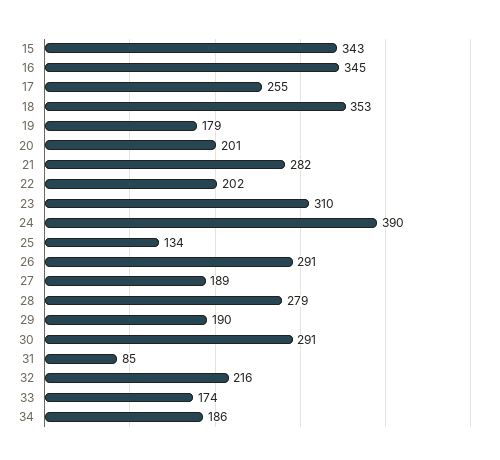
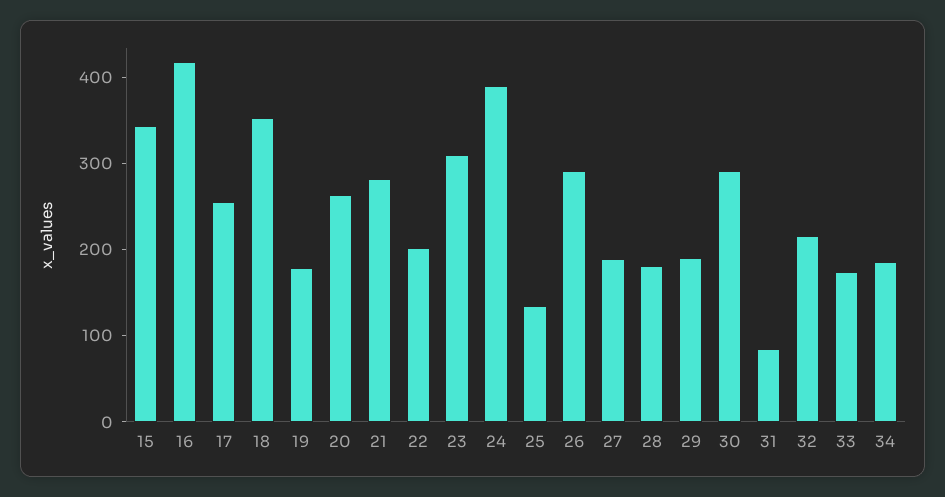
  {
    "15": 343,
-   "16": 345,
+   "16": 420,
    "17": 255,
    "18": 353,
    "19": 179,
-   "20": 201,
+   "20": 260,
    "21": 282,
    "22": 202,
    "23": 310,
    "24": 390,
    "25": 134,
    "26": 291,
    "27": 189,
-   "28": 279,
+   "28": 180,
    "29": 190,
    "30": 291,
    "31": 85,
    "32": 216,
    "33": 174,
    "34": 186
  }

